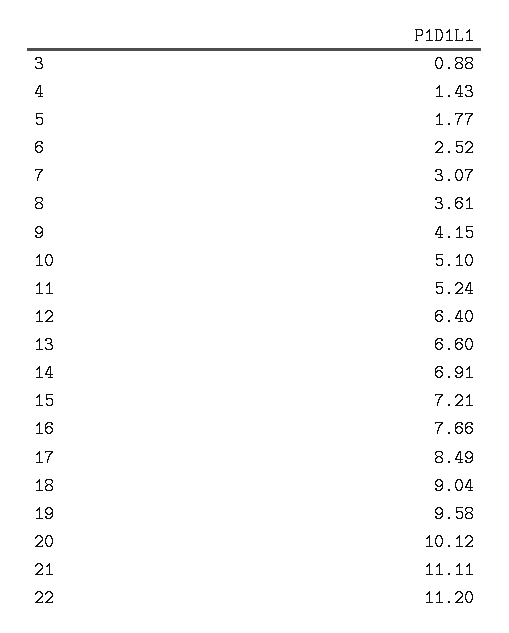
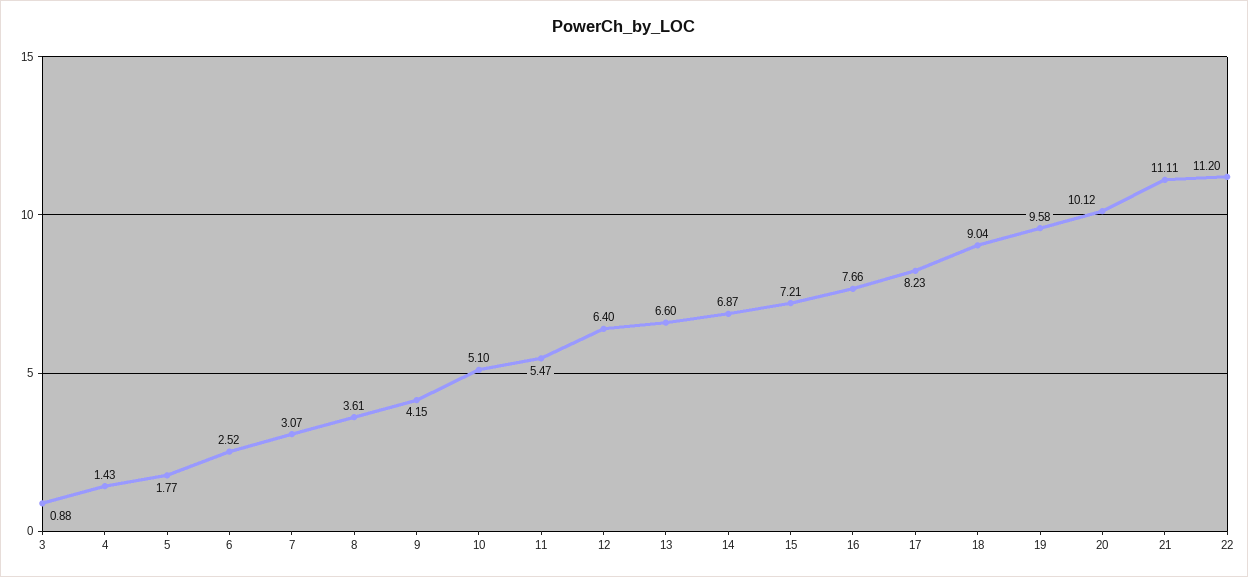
  {
    "3": 0.88,
    "4": 1.43,
    "5": 1.77,
    "6": 2.52,
    "7": 3.07,
    "8": 3.61,
    "9": 4.15,
    "10": 5.1,
-   "11": 5.24,
+   "11": 5.47,
    "12": 6.4,
    "13": 6.6,
-   "14": 6.91,
+   "14": 6.87,
    "15": 7.21,
    "16": 7.66,
-   "17": 8.49,
+   "17": 8.23,
    "18": 9.04,
    "19": 9.58,
    "20": 10.12,
    "21": 11.11,
    "22": 11.2
  }

